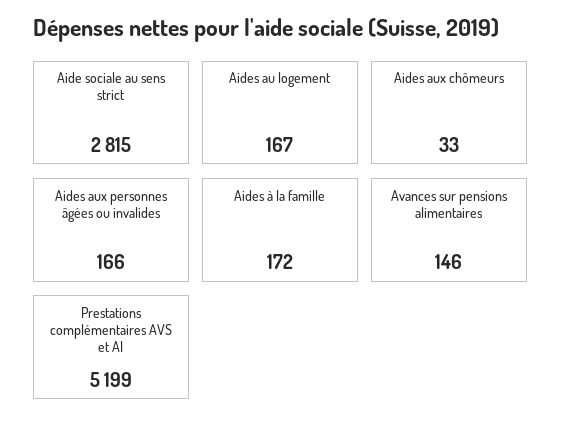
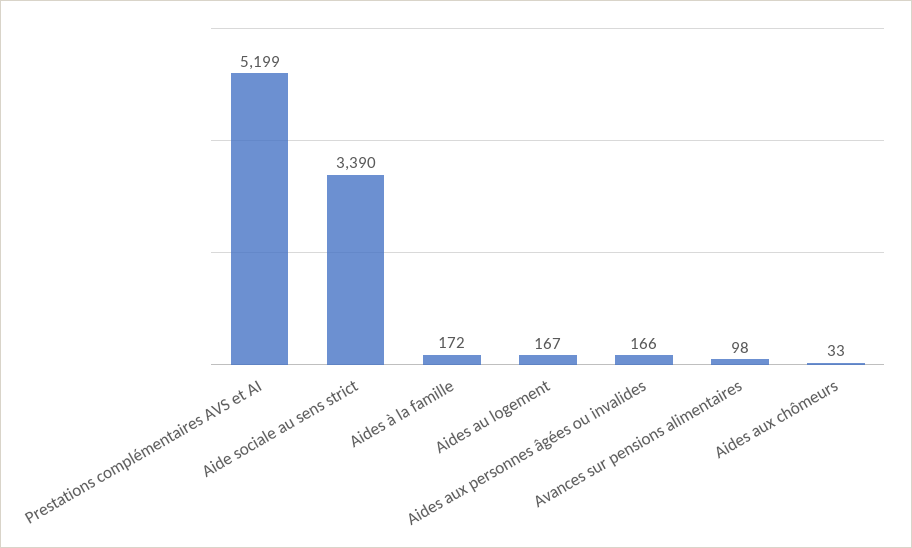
  {
-   "Aide sociale au sens strict": 2815,
+   "Aide sociale au sens strict": 3390,
    "Aides au logement": 167,
    "Aides aux chômeurs": 33,
    "Aides aux personnes âgées ou invalides": 166,
    "Aides à la famille": 172,
-   "Avances sur pensions alimentaires": 146,
+   "Avances sur pensions alimentaires": 98,
    "Prestations complémentaires AVS et AI": 5199
  }

